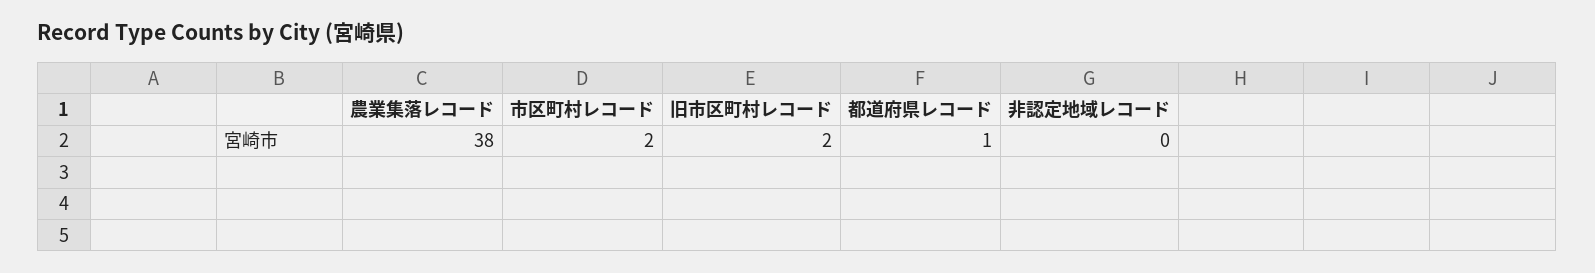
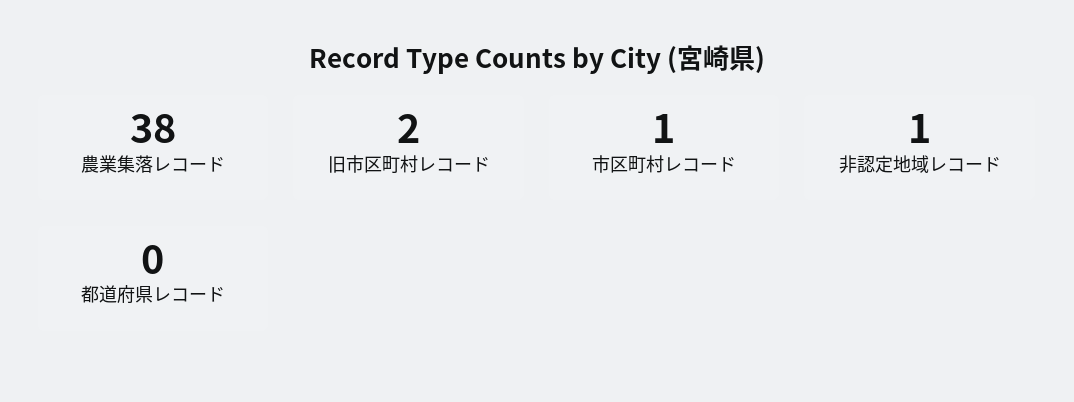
  {
    "農業集落レコード": 38,
-   "市区町村レコード": 2,
+   "市区町村レコード": 1,
    "旧市区町村レコード": 2,
-   "都道府県レコード": 1,
+   "都道府県レコード": 0,
-   "非認定地域レコード": 0
+   "非認定地域レコード": 1
  }

